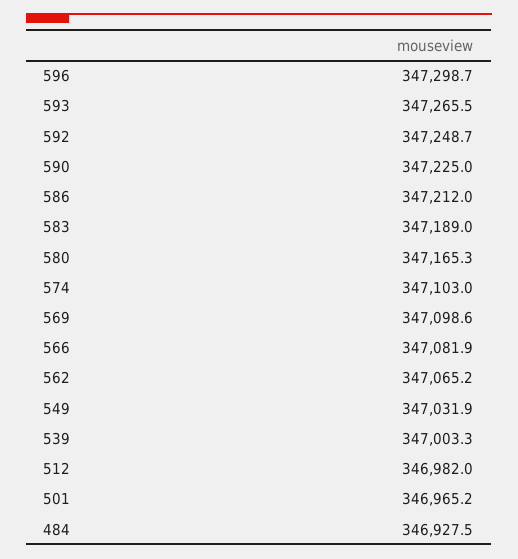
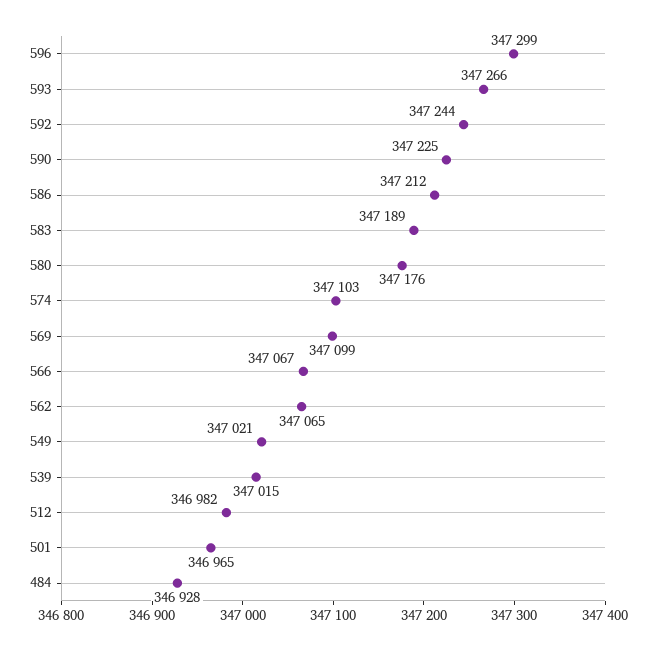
  {
    "596": 347298.7,
    "593": 347265.5,
-   "592": 347248.7,
+   "592": 347244,
    "590": 347225,
    "586": 347212,
    "583": 347189,
-   "580": 347165.3,
+   "580": 347176,
    "574": 347103,
    "569": 347098.6,
-   "566": 347081.9,
+   "566": 347067,
    "562": 347065.2,
-   "549": 347031.9,
+   "549": 347021,
-   "539": 347003.3,
+   "539": 347015,
    "512": 346982,
    "501": 346965.2,
    "484": 346927.5
  }

